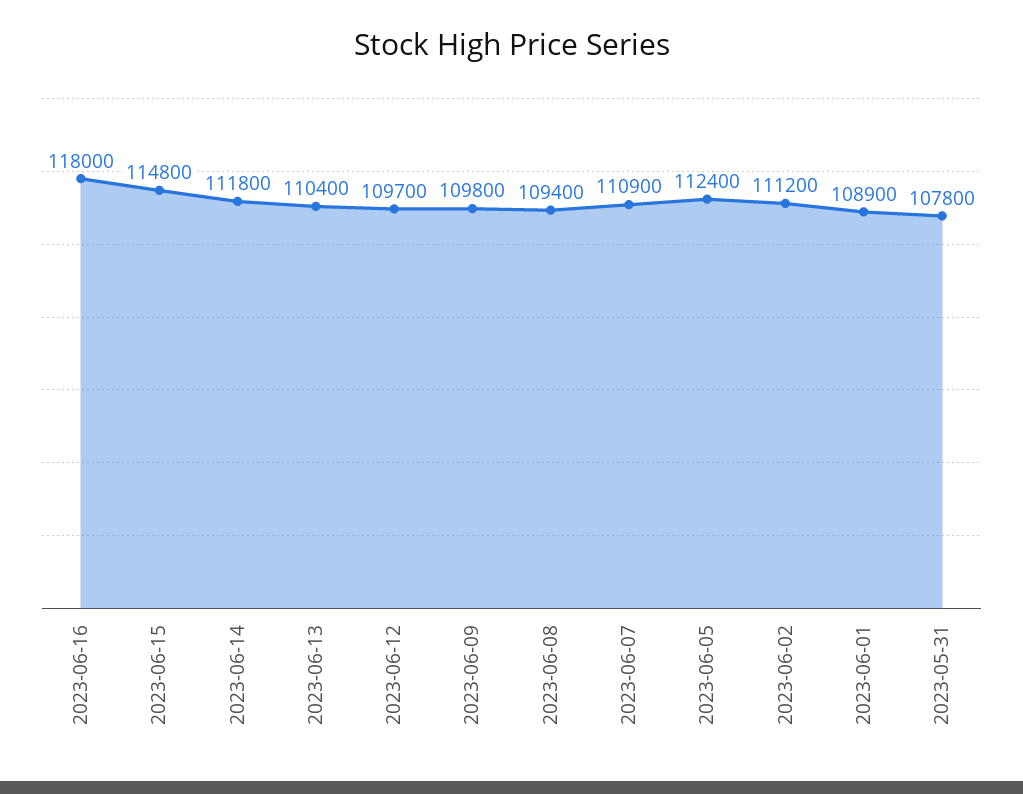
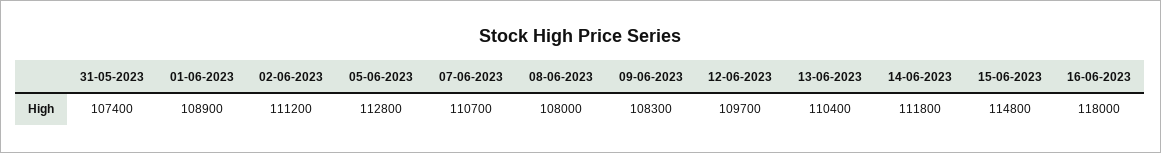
  {
    "2023-06-16": 118000,
    "2023-06-15": 114800,
    "2023-06-14": 111800,
    "2023-06-13": 110400,
    "2023-06-12": 109700,
-   "2023-06-09": 109800,
+   "2023-06-09": 108300,
-   "2023-06-08": 109400,
+   "2023-06-08": 108000,
-   "2023-06-07": 110900,
+   "2023-06-07": 110700,
-   "2023-06-05": 112400,
+   "2023-06-05": 112800,
    "2023-06-02": 111200,
    "2023-06-01": 108900,
-   "2023-05-31": 107800
+   "2023-05-31": 107400
  }

